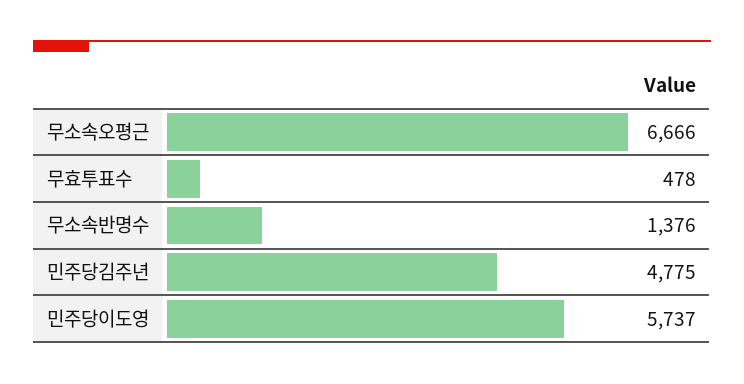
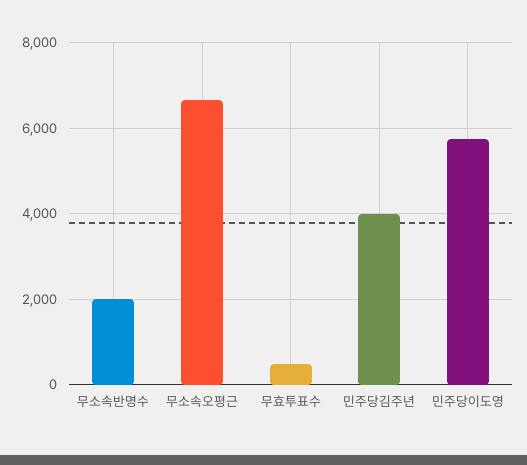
  {
    "무소속오평근": 6666,
    "무효투표수": 478,
-   "무소속반명수": 1376,
+   "무소속반명수": 2000,
-   "민주당김주년": 4775,
+   "민주당김주년": 4000,
    "민주당이도영": 5737
  }

